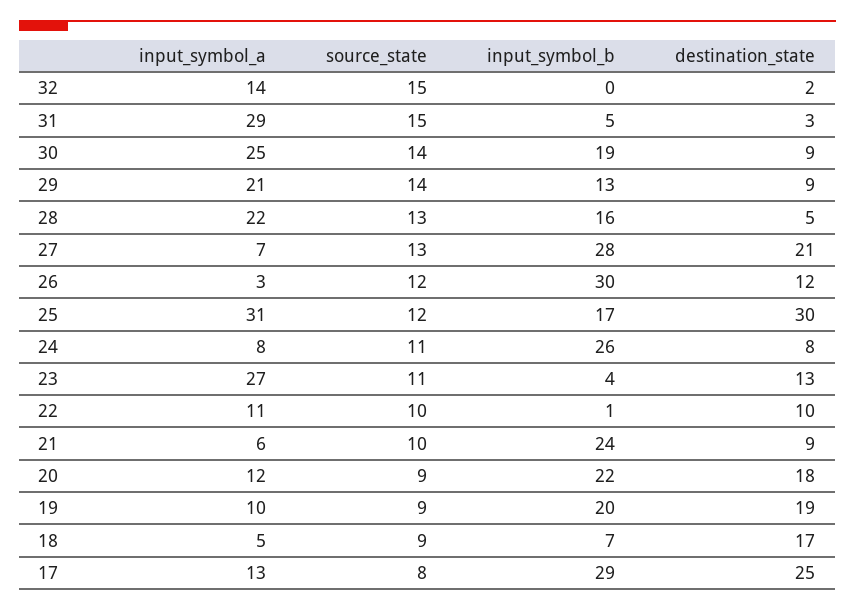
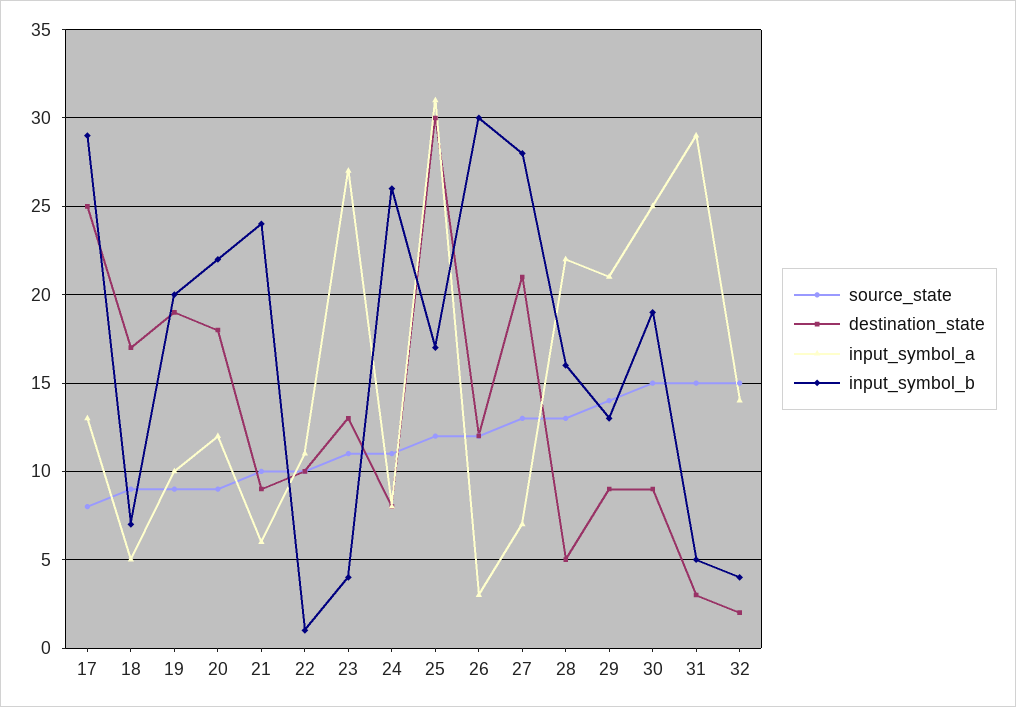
  {
    "input_symbol_a": {
      "32": 14,
      "31": 29,
      "30": 25,
      "29": 21,
      "28": 22,
      "27": 7,
      "26": 3,
      "25": 31,
      "24": 8,
      "23": 27,
      "22": 11,
      "21": 6,
      "20": 12,
      "19": 10,
      "18": 5,
      "17": 13
    },
    "source_state": {
      "32": 15,
      "31": 15,
-     "30": 14,
+     "30": 15,
      "29": 14,
      "28": 13,
      "27": 13,
      "26": 12,
      "25": 12,
      "24": 11,
      "23": 11,
      "22": 10,
      "21": 10,
      "20": 9,
      "19": 9,
      "18": 9,
      "17": 8
    },
    "input_symbol_b": {
-     "32": 0,
+     "32": 4,
      "31": 5,
      "30": 19,
      "29": 13,
      "28": 16,
      "27": 28,
      "26": 30,
      "25": 17,
      "24": 26,
      "23": 4,
      "22": 1,
      "21": 24,
      "20": 22,
      "19": 20,
      "18": 7,
      "17": 29
    },
    "destination_state": {
      "32": 2,
      "31": 3,
      "30": 9,
      "29": 9,
      "28": 5,
      "27": 21,
      "26": 12,
      "25": 30,
      "24": 8,
      "23": 13,
      "22": 10,
      "21": 9,
      "20": 18,
      "19": 19,
      "18": 17,
      "17": 25
    }
  }

